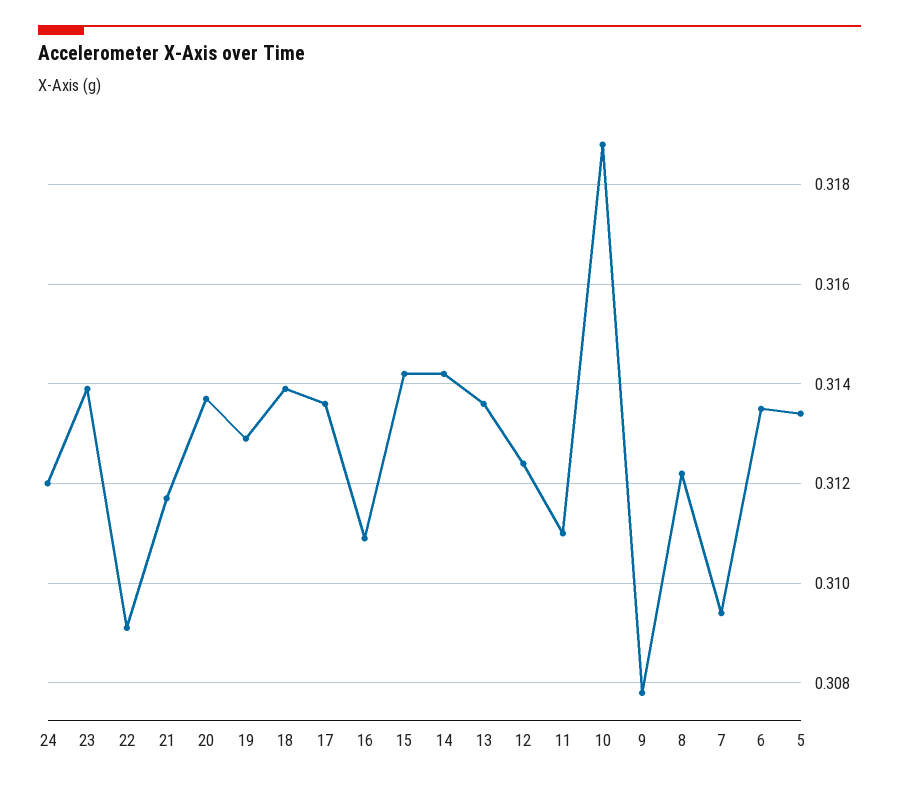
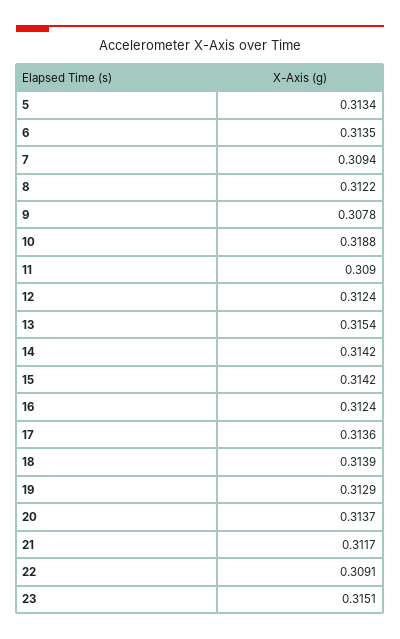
  {
-   "24": 0.312,
-   "23": 0.314,
+   "23": 0.3151,
    "22": 0.3091,
    "21": 0.3117,
    "20": 0.3137,
    "19": 0.3129,
    "18": 0.3139,
    "17": 0.3136,
-   "16": 0.311,
+   "16": 0.3124,
    "15": 0.3142,
    "14": 0.3142,
-   "13": 0.3135,
+   "13": 0.3154,
    "12": 0.3124,
-   "11": 0.311,
+   "11": 0.309,
    "10": 0.3188,
    "9": 0.3078,
    "8": 0.3122,
    "7": 0.3094,
    "6": 0.3135,
    "5": 0.3134
  }

